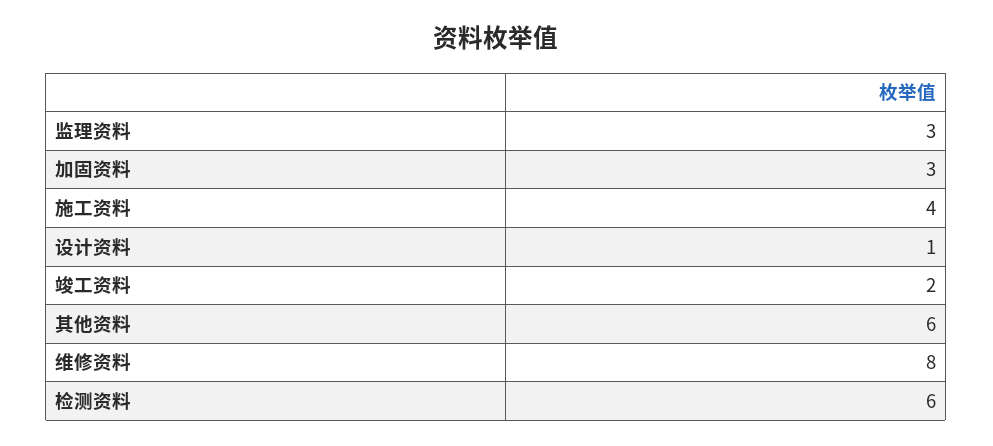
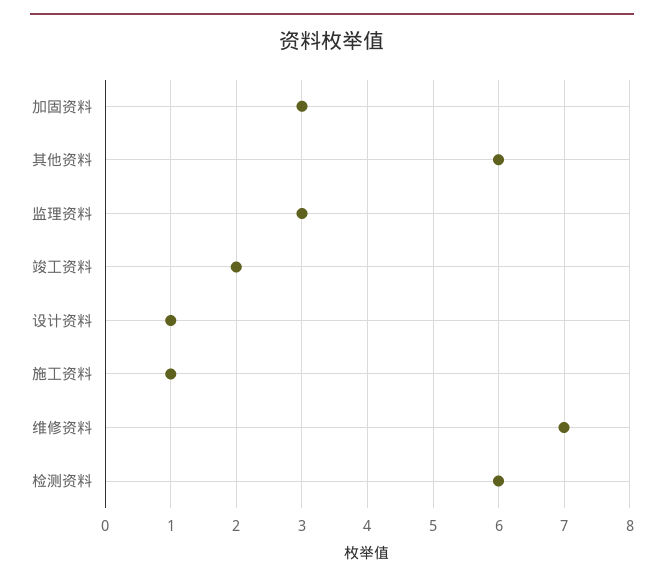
  {
    "监理资料": 3,
    "加固资料": 3,
-   "施工资料": 4,
+   "施工资料": 1,
    "设计资料": 1,
    "竣工资料": 2,
    "其他资料": 6,
-   "维修资料": 8,
+   "维修资料": 7,
    "检测资料": 6
  }

